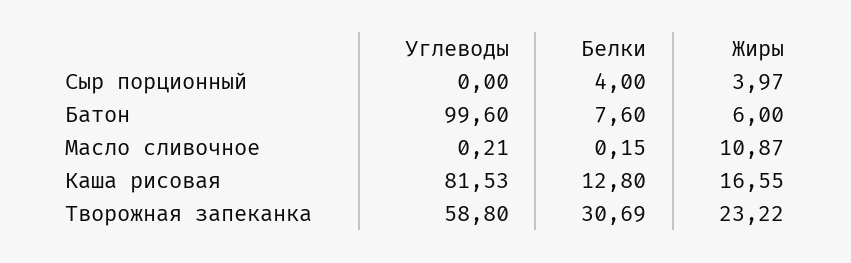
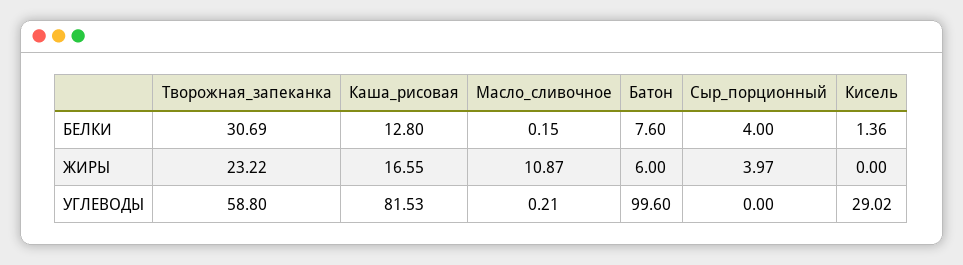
  {
    "Углеводы": {
      "Сыр порционный": 0,
      "Батон": 99.6,
      "Масло сливочное": 0.21,
      "Каша рисовая": 81.53,
-     "Творожная запеканка": 58.8
+     "Творожная запеканка": 58.8,
+     "Кисель": 29.02
    },
    "Белки": {
      "Сыр порционный": 4,
      "Батон": 7.6,
      "Масло сливочное": 0.15,
      "Каша рисовая": 12.8,
-     "Творожная запеканка": 30.69
+     "Творожная запеканка": 30.69,
+     "Кисель": 1.36
    },
    "Жиры": {
      "Сыр порционный": 3.97,
      "Батон": 6,
      "Масло сливочное": 10.87,
      "Каша рисовая": 16.55,
-     "Творожная запеканка": 23.22
+     "Творожная запеканка": 23.22,
+     "Кисель": 0
    }
  }

